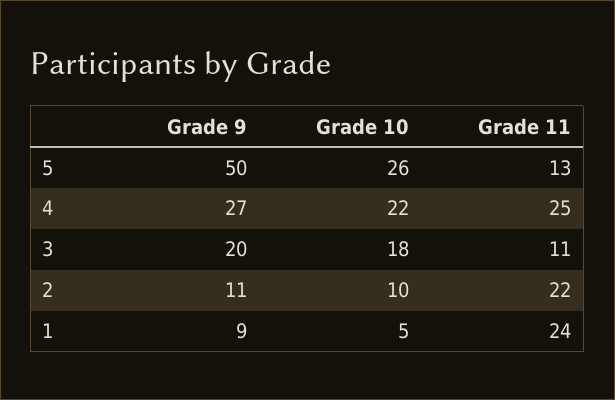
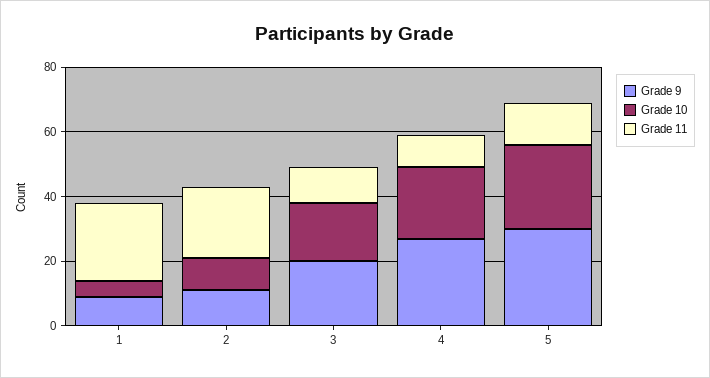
  {
    "Grade 9": {
-     "5": 50,
+     "5": 30,
      "4": 27,
      "3": 20,
      "2": 11,
      "1": 9
    },
    "Grade 10": {
      "5": 26,
      "4": 22,
      "3": 18,
      "2": 10,
      "1": 5
    },
    "Grade 11": {
      "5": 13,
-     "4": 25,
+     "4": 10,
      "3": 11,
      "2": 22,
      "1": 24
    }
  }

